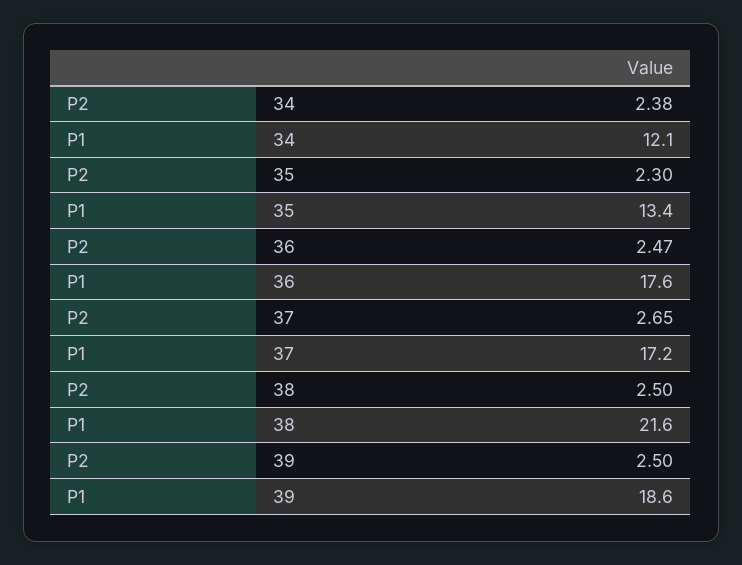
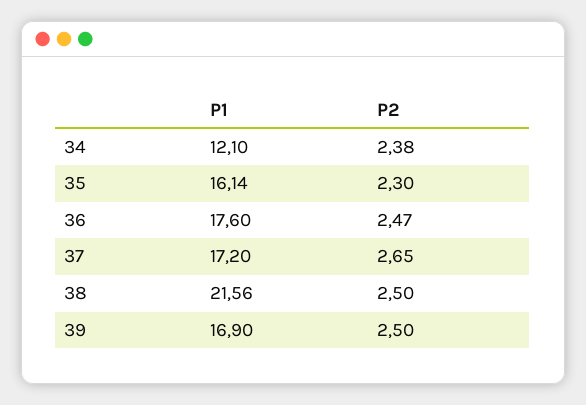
  {
    "P2": {
      "34": 2.38,
      "35": 2.3,
      "36": 2.47,
      "37": 2.65,
      "38": 2.5,
      "39": 2.5
    },
    "P1": {
      "34": 12.1,
-     "35": 13.4,
+     "35": 16.14,
      "36": 17.6,
      "37": 17.2,
      "38": 21.56,
-     "39": 18.6
+     "39": 16.9
    }
  }

